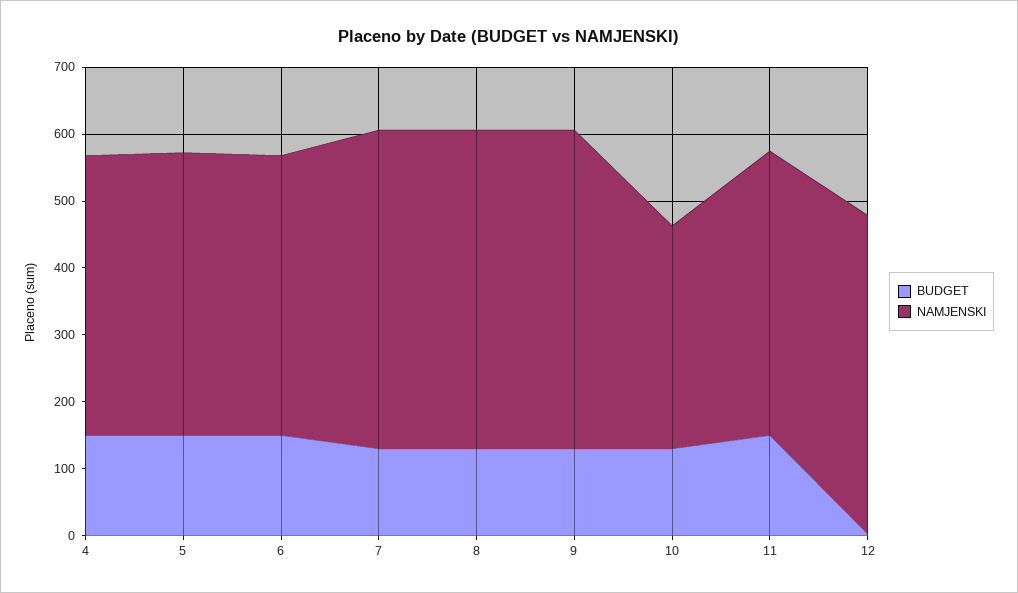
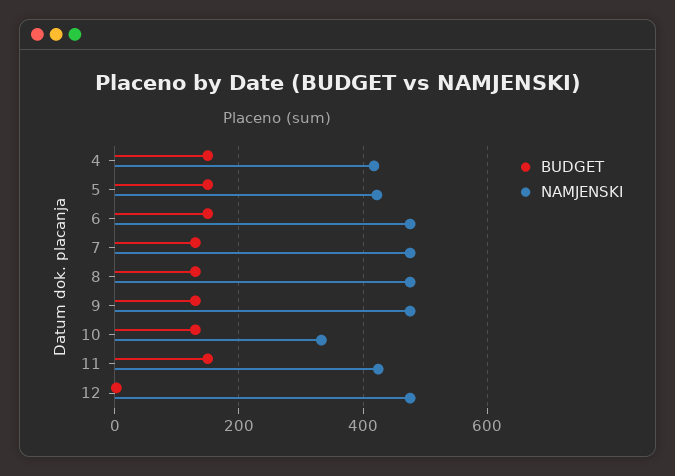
  {
    "BUDGET": {
      "4": 160,
      "5": 160,
      "6": 160,
      "7": 140,
      "8": 140,
      "9": 140,
      "10": 140,
      "11": 160,
      "12": 0
    },
    "NAMJENSKI": {
      "4": 420,
      "5": 420,
-     "6": 420,
+     "6": 480,
      "7": 480,
      "8": 480,
      "9": 480,
      "10": 340,
      "11": 420,
      "12": 480
    }
  }

